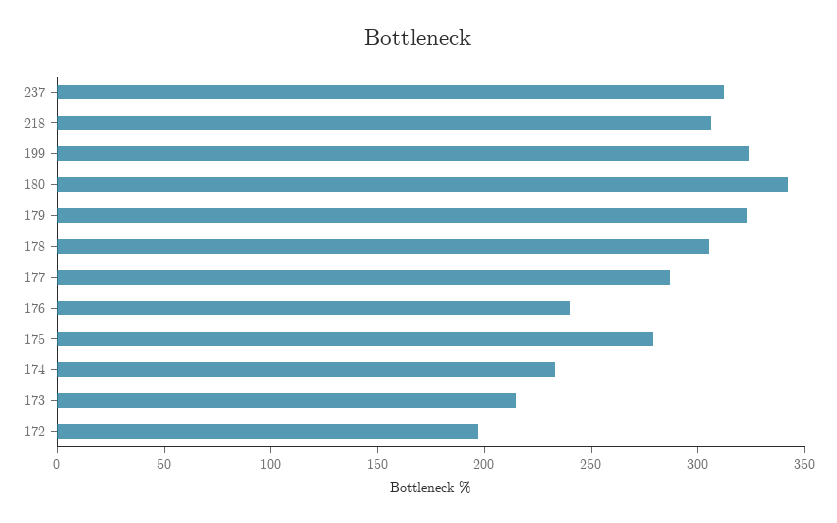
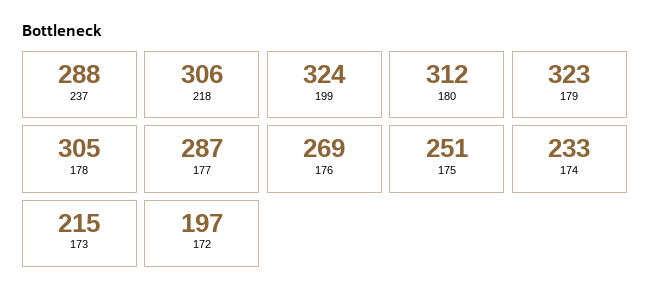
  {
-   "237": 310,
+   "237": 288,
    "218": 306,
    "199": 324,
-   "180": 340,
+   "180": 312,
    "179": 323,
    "178": 305,
    "177": 287,
-   "176": 240,
+   "176": 269,
-   "175": 280,
+   "175": 251,
    "174": 233,
    "173": 215,
    "172": 197
  }

